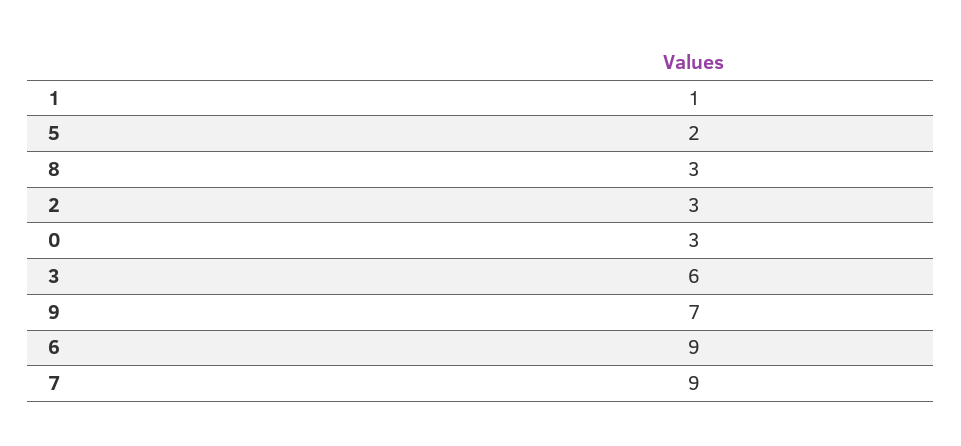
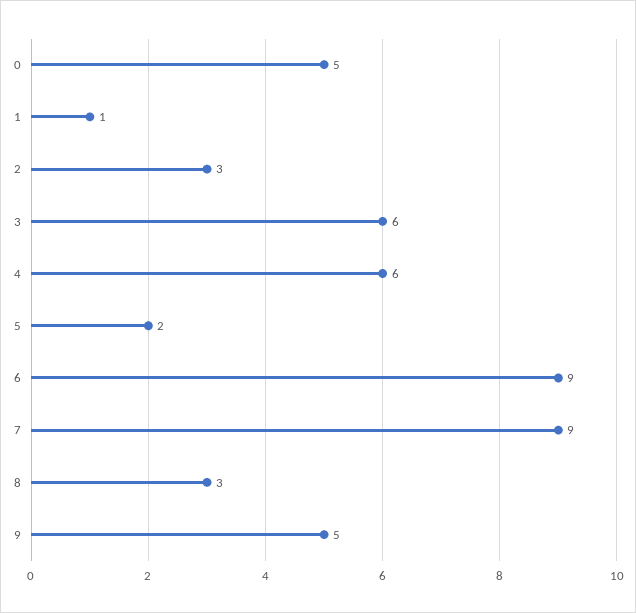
  {
    "1": 1,
    "5": 2,
    "8": 3,
    "2": 3,
-   "0": 3,
+   "0": 5,
    "3": 6,
-   "9": 7,
+   "9": 5,
    "6": 9,
-   "7": 9
+   "7": 9,
+   "4": 6
  }

